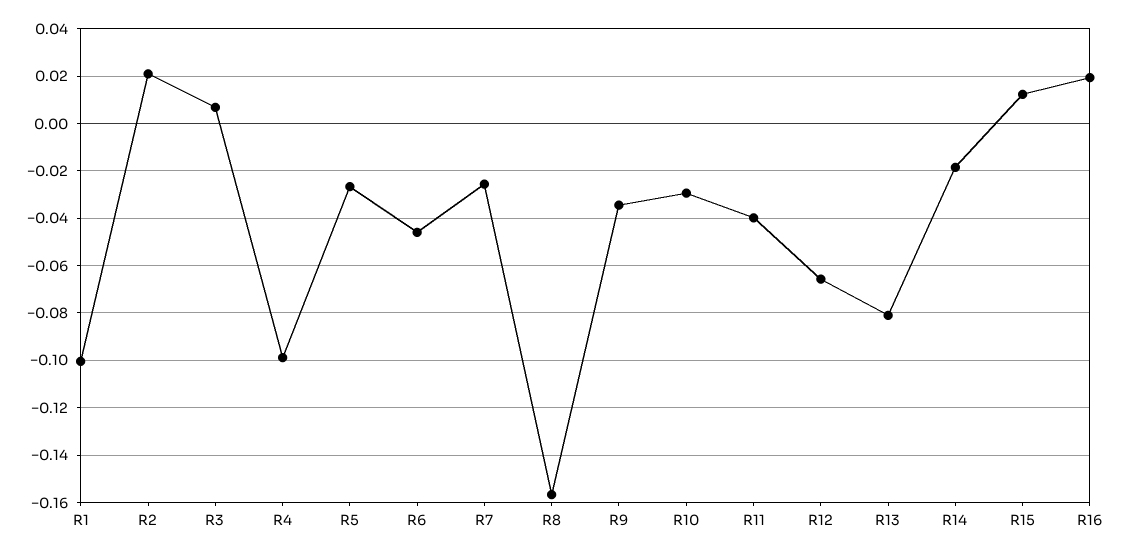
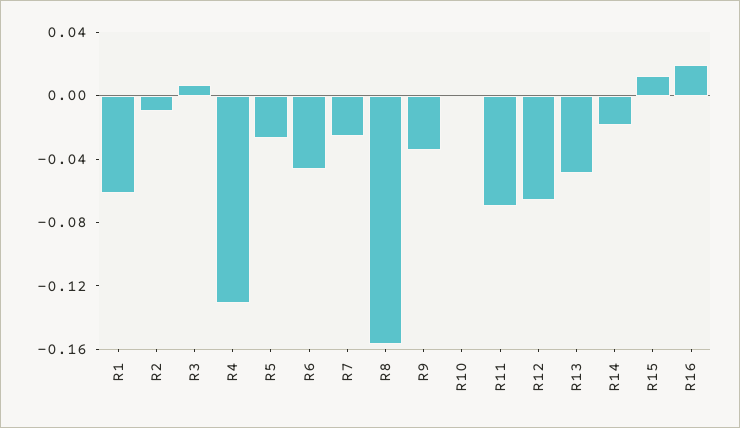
  {
-   "R1": -0.1,
+   "R1": -0.06,
-   "R2": 0.02,
+   "R2": -0.01,
    "R3": 0.005,
-   "R4": -0.1,
+   "R4": -0.13,
    "R5": -0.025,
    "R6": -0.045,
    "R7": -0.025,
    "R8": -0.155,
    "R9": -0.035,
-   "R10": -0.03,
+   "R10": 0,
-   "R11": -0.04,
+   "R11": -0.07,
    "R12": -0.065,
-   "R13": -0.08,
+   "R13": -0.05,
    "R14": -0.02,
    "R15": 0.01,
    "R16": 0.02
  }

